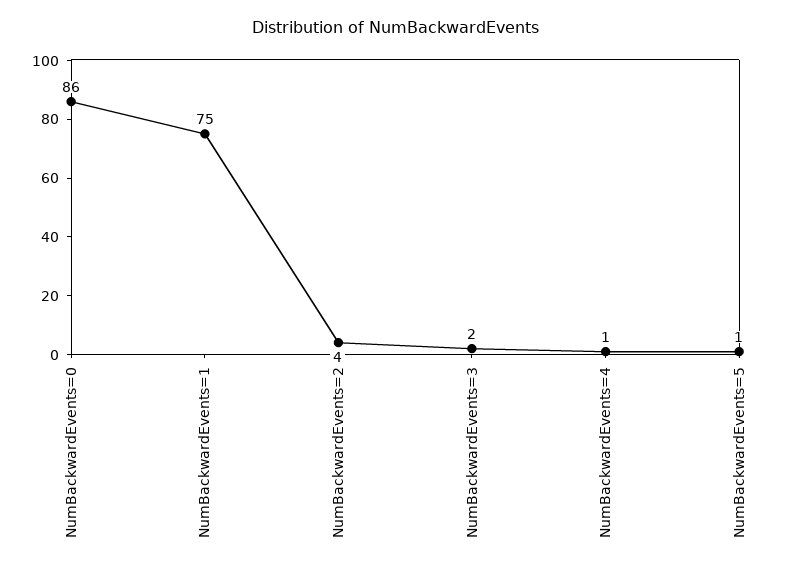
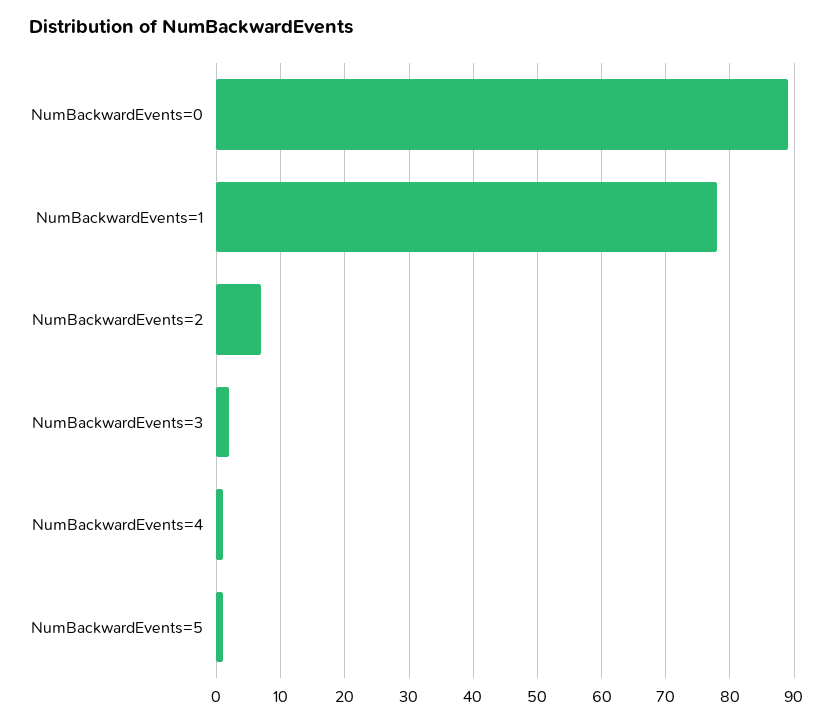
  {
-   "NumBackwardEvents=0": 86,
+   "NumBackwardEvents=0": 89,
-   "NumBackwardEvents=1": 75,
+   "NumBackwardEvents=1": 78,
-   "NumBackwardEvents=2": 4,
+   "NumBackwardEvents=2": 7,
    "NumBackwardEvents=3": 2,
    "NumBackwardEvents=4": 1,
    "NumBackwardEvents=5": 1
  }

